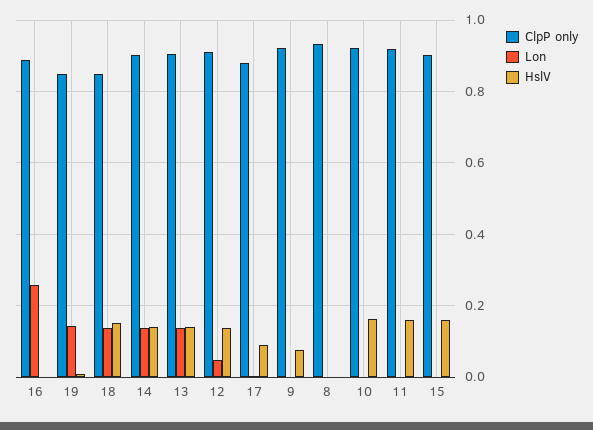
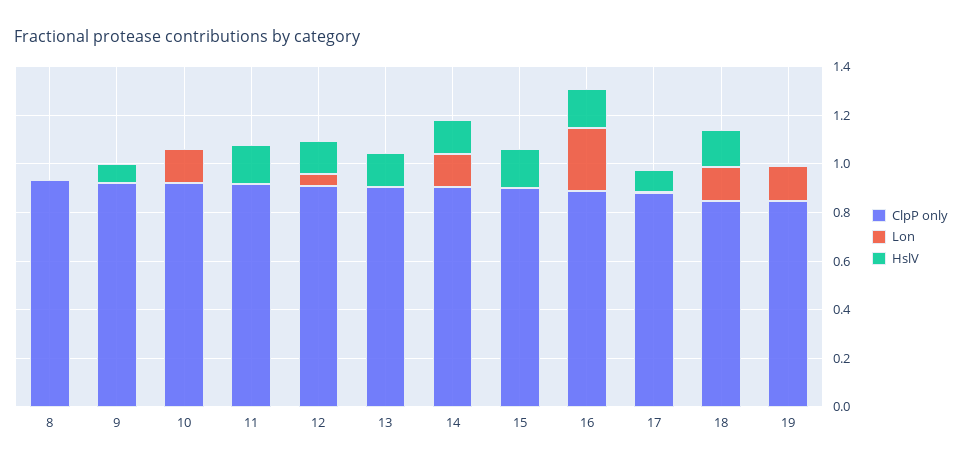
  {
    "ClpP only": {
      "16": 0.88,
      "19": 0.84,
      "18": 0.84,
      "14": 0.9,
      "13": 0.9,
      "12": 0.92,
      "17": 0.88,
      "9": 0.92,
      "8": 0.94,
      "10": 0.92,
      "11": 0.92,
      "15": 0.9
    },
    "Lon": {
      "16": 0.26,
      "19": 0.14,
      "18": 0.14,
      "14": 0.14,
-     "13": 0.14,
+     "13": 0,
      "12": 0.04,
      "17": 0,
      "9": 0,
      "8": 0,
-     "10": 0,
+     "10": 0.15,
      "11": 0,
      "15": 0
    },
    "HslV": {
-     "16": 0,
+     "16": 0.15,
      "19": 0,
      "18": 0.16,
      "14": 0.14,
      "13": 0.14,
      "12": 0.14,
      "17": 0.08,
      "9": 0.08,
      "8": 0,
-     "10": 0.16,
+     "10": 0,
      "11": 0.16,
      "15": 0.16
    }
  }

